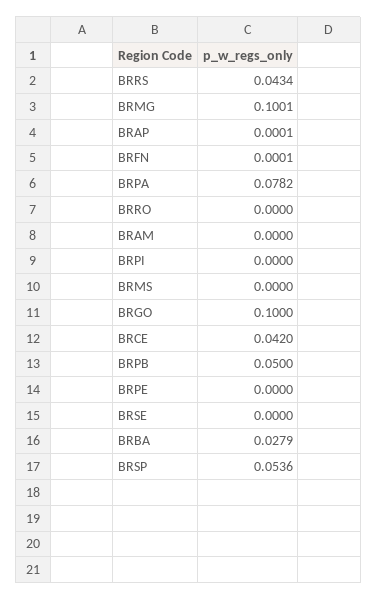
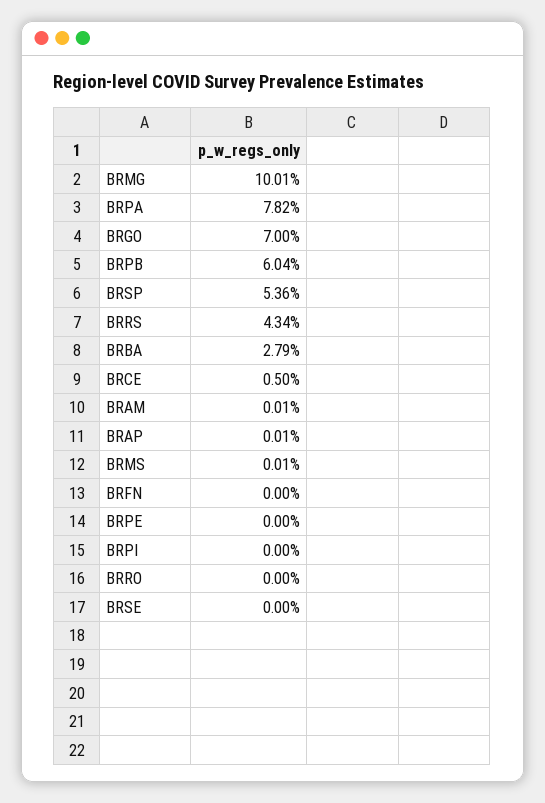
  {
    "BRRS": 0.0434,
    "BRMG": 0.1001,
    "BRAP": 0.0001,
-   "BRFN": 0.0001,
+   "BRFN": 0,
    "BRPA": 0.0782,
    "BRRO": 0,
-   "BRAM": 0,
+   "BRAM": 0.0001,
    "BRPI": 0,
-   "BRMS": 0,
+   "BRMS": 0.0001,
-   "BRGO": 0.1,
+   "BRGO": 0.07,
-   "BRCE": 0.042,
+   "BRCE": 0.005,
-   "BRPB": 0.05,
+   "BRPB": 0.0604,
    "BRPE": 0,
    "BRSE": 0,
    "BRBA": 0.0279,
    "BRSP": 0.0536
  }

